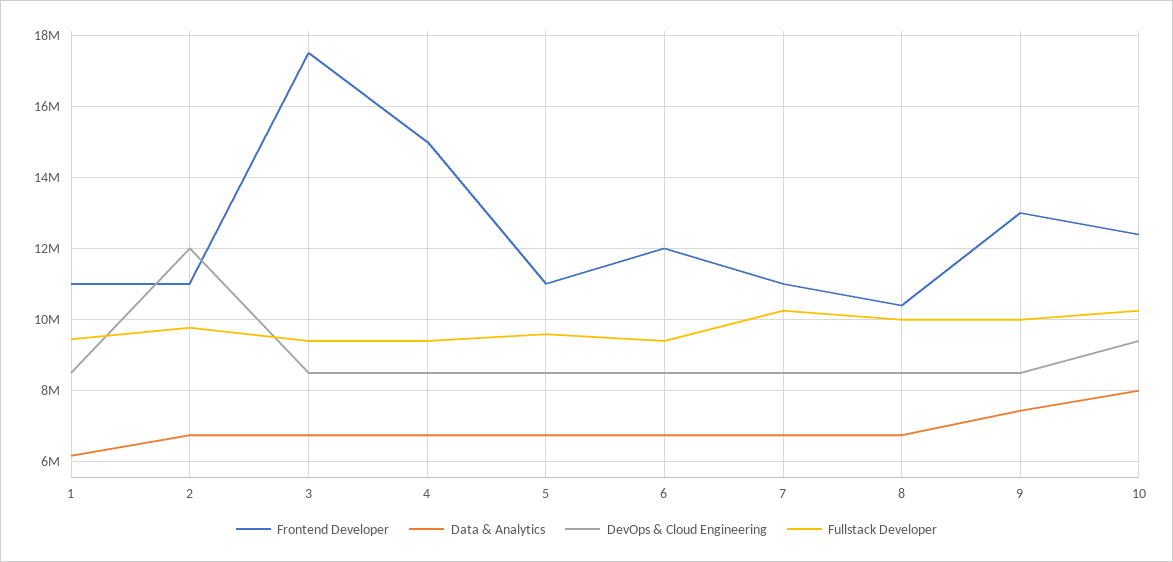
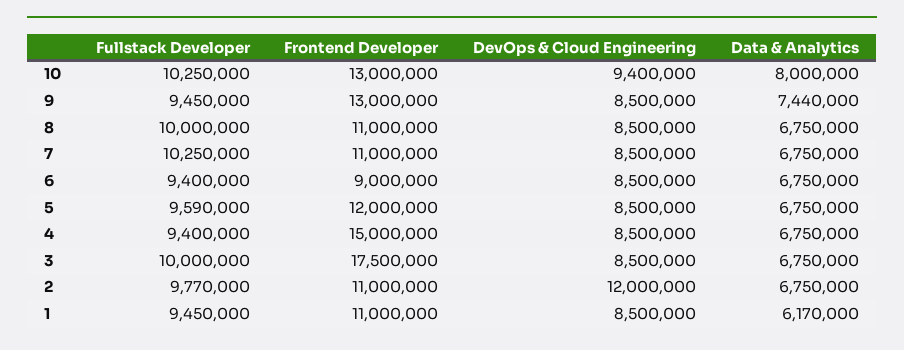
  {
    "Frontend Developer": {
      "1": 11000000,
      "2": 11000000,
      "3": 17500000,
      "4": 15000000,
-     "5": 11000000,
+     "5": 12000000,
-     "6": 12000000,
+     "6": 9000000,
      "7": 11000000,
-     "8": 10400000,
+     "8": 11000000,
      "9": 13000000,
-     "10": 12400000
+     "10": 13000000
    },
    "Data & Analytics": {
      "1": 6170000,
      "2": 6750000,
      "3": 6750000,
      "4": 6750000,
      "5": 6750000,
      "6": 6750000,
      "7": 6750000,
      "8": 6750000,
      "9": 7440000,
      "10": 8000000
    },
    "DevOps & Cloud Engineering": {
      "1": 8500000,
      "2": 12000000,
      "3": 8500000,
      "4": 8500000,
      "5": 8500000,
      "6": 8500000,
      "7": 8500000,
      "8": 8500000,
      "9": 8500000,
      "10": 9400000
    },
    "Fullstack Developer": {
      "1": 9450000,
      "2": 9770000,
-     "3": 9400000,
+     "3": 10000000,
      "4": 9400000,
      "5": 9590000,
      "6": 9400000,
      "7": 10250000,
      "8": 10000000,
-     "9": 10000000,
+     "9": 9450000,
      "10": 10250000
    }
  }

